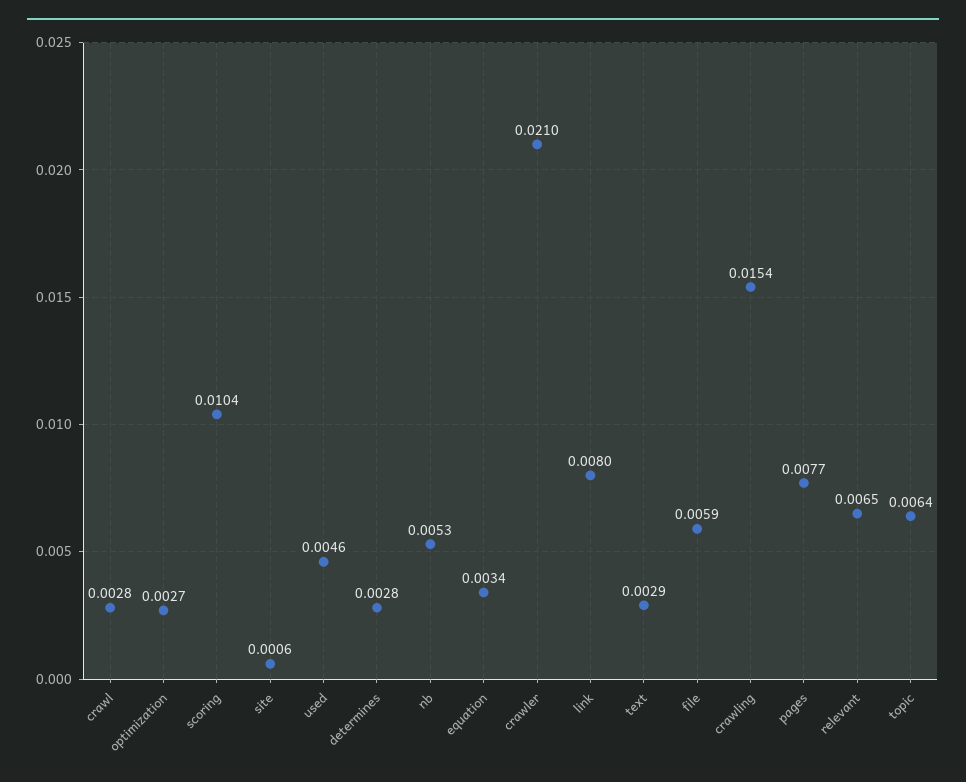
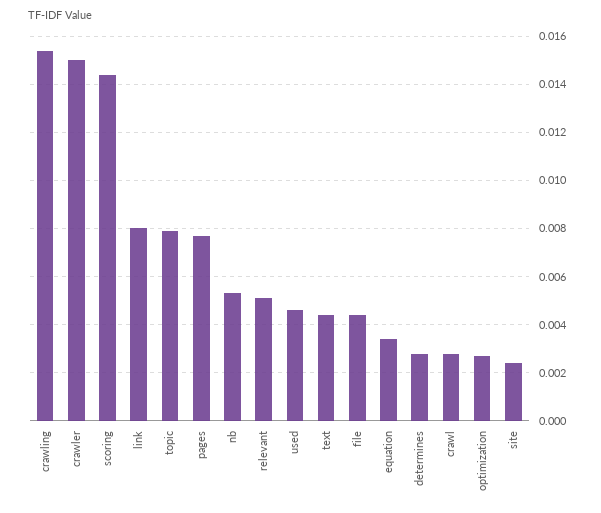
  {
    "crawl": 0.0028,
    "optimization": 0.0027,
-   "scoring": 0.0104,
+   "scoring": 0.0145,
-   "site": 0.0006,
+   "site": 0.0025,
    "used": 0.0046,
    "determines": 0.0028,
    "nb": 0.0053,
    "equation": 0.0034,
-   "crawler": 0.021,
+   "crawler": 0.015,
    "link": 0.008,
-   "text": 0.0029,
+   "text": 0.0045,
-   "file": 0.0059,
+   "file": 0.0045,
    "crawling": 0.0154,
    "pages": 0.0077,
-   "relevant": 0.0065,
+   "relevant": 0.005,
-   "topic": 0.0064
+   "topic": 0.008
  }

